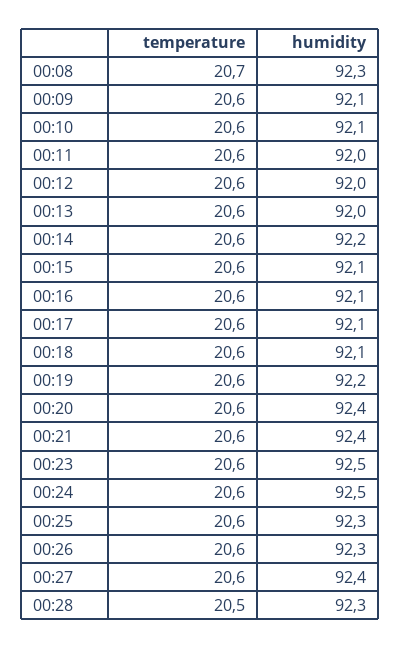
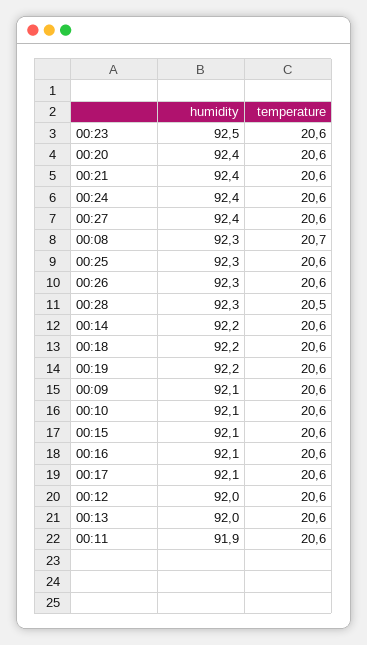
  {
    "temperature": {
      "00:08": 20.7,
      "00:09": 20.6,
      "00:10": 20.6,
      "00:11": 20.6,
      "00:12": 20.6,
      "00:13": 20.6,
      "00:14": 20.6,
      "00:15": 20.6,
      "00:16": 20.6,
      "00:17": 20.6,
      "00:18": 20.6,
      "00:19": 20.6,
      "00:20": 20.6,
      "00:21": 20.6,
      "00:23": 20.6,
      "00:24": 20.6,
      "00:25": 20.6,
      "00:26": 20.6,
      "00:27": 20.6,
      "00:28": 20.5
    },
    "humidity": {
      "00:08": 92.3,
      "00:09": 92.1,
      "00:10": 92.1,
-     "00:11": 92,
+     "00:11": 91.9,
      "00:12": 92,
      "00:13": 92,
      "00:14": 92.2,
      "00:15": 92.1,
      "00:16": 92.1,
      "00:17": 92.1,
-     "00:18": 92.1,
+     "00:18": 92.2,
      "00:19": 92.2,
      "00:20": 92.4,
      "00:21": 92.4,
      "00:23": 92.5,
-     "00:24": 92.5,
+     "00:24": 92.4,
      "00:25": 92.3,
      "00:26": 92.3,
      "00:27": 92.4,
      "00:28": 92.3
    }
  }

